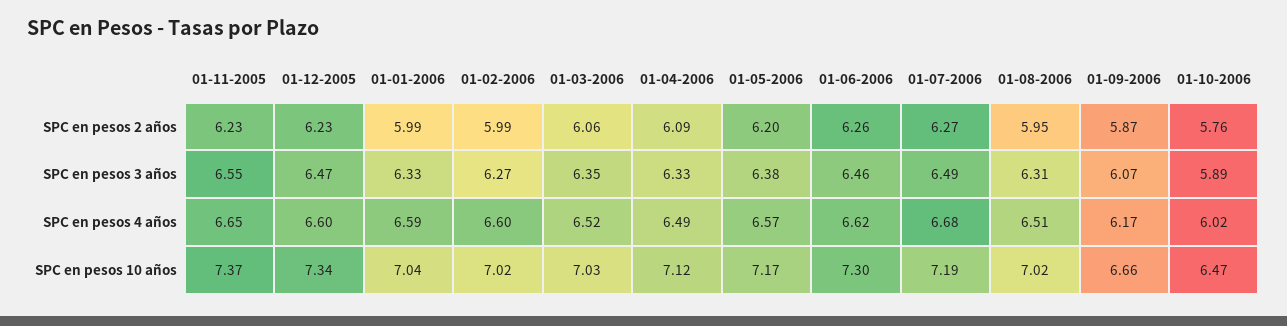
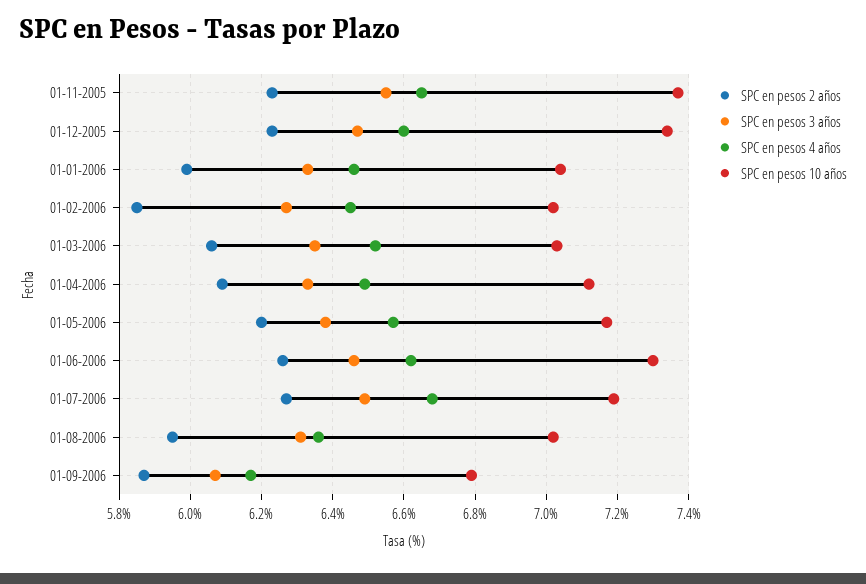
  {
    "SPC en pesos 2 años": {
      "01-11-2005": 6.23,
      "01-12-2005": 6.23,
      "01-01-2006": 5.99,
-     "01-02-2006": 5.99,
+     "01-02-2006": 5.85,
      "01-03-2006": 6.06,
      "01-04-2006": 6.09,
      "01-05-2006": 6.2,
      "01-06-2006": 6.26,
      "01-07-2006": 6.27,
      "01-08-2006": 5.95,
-     "01-09-2006": 5.87,
+     "01-09-2006": 5.87
-     "01-10-2006": 5.76
    },
    "SPC en pesos 3 años": {
      "01-11-2005": 6.55,
      "01-12-2005": 6.47,
      "01-01-2006": 6.33,
      "01-02-2006": 6.27,
      "01-03-2006": 6.35,
      "01-04-2006": 6.33,
      "01-05-2006": 6.38,
      "01-06-2006": 6.46,
      "01-07-2006": 6.49,
      "01-08-2006": 6.31,
-     "01-09-2006": 6.07,
+     "01-09-2006": 6.07
-     "01-10-2006": 5.89
    },
    "SPC en pesos 4 años": {
      "01-11-2005": 6.65,
      "01-12-2005": 6.6,
-     "01-01-2006": 6.59,
+     "01-01-2006": 6.45,
-     "01-02-2006": 6.6,
+     "01-02-2006": 6.45,
      "01-03-2006": 6.52,
      "01-04-2006": 6.49,
      "01-05-2006": 6.57,
      "01-06-2006": 6.62,
      "01-07-2006": 6.68,
-     "01-08-2006": 6.51,
+     "01-08-2006": 6.35,
-     "01-09-2006": 6.17,
+     "01-09-2006": 6.17
-     "01-10-2006": 6.02
    },
    "SPC en pesos 10 años": {
      "01-11-2005": 7.37,
      "01-12-2005": 7.34,
      "01-01-2006": 7.04,
      "01-02-2006": 7.02,
      "01-03-2006": 7.03,
      "01-04-2006": 7.12,
      "01-05-2006": 7.17,
      "01-06-2006": 7.3,
      "01-07-2006": 7.19,
      "01-08-2006": 7.02,
-     "01-09-2006": 6.66,
+     "01-09-2006": 6.8
-     "01-10-2006": 6.47
    }
  }

